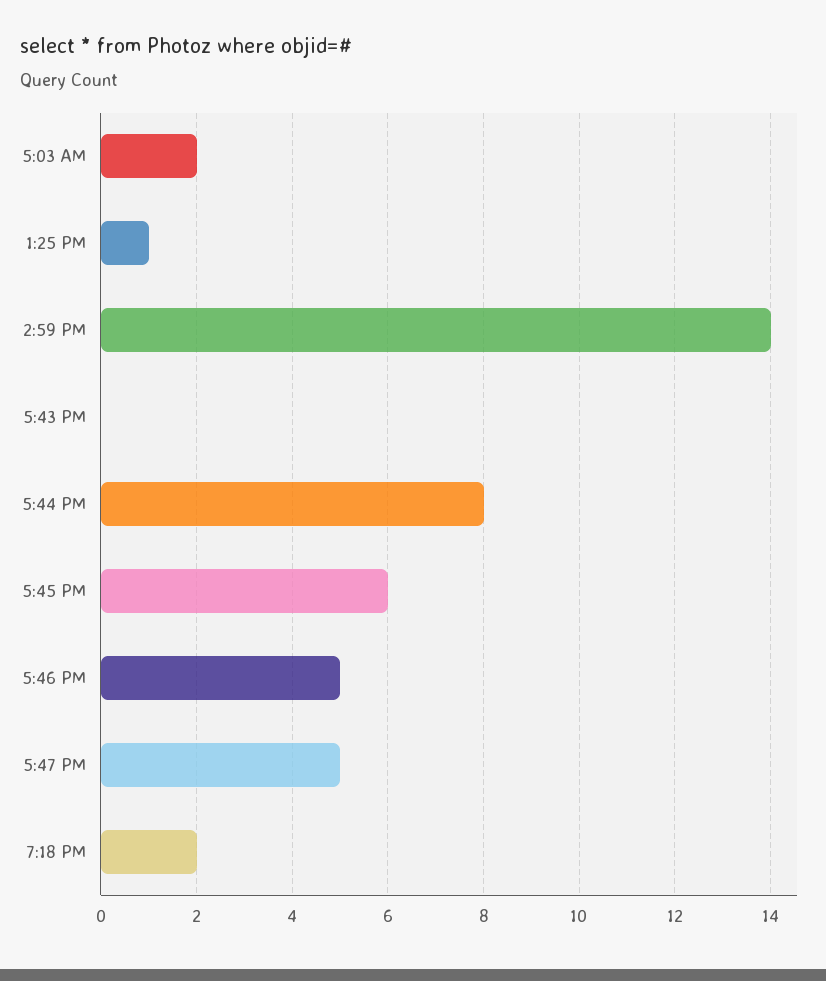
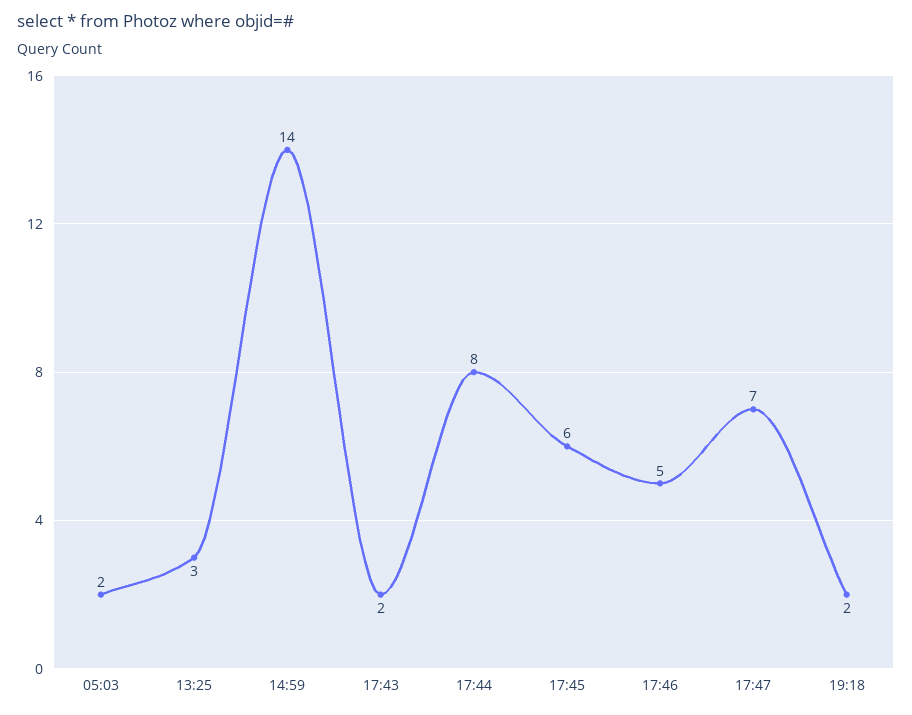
  {
    "5:03 AM": 2,
-   "1:25 PM": 1,
+   "1:25 PM": 3,
    "2:59 PM": 14,
-   "5:43 PM": 0,
+   "5:43 PM": 2,
    "5:44 PM": 8,
    "5:45 PM": 6,
    "5:46 PM": 5,
-   "5:47 PM": 5,
+   "5:47 PM": 7,
    "7:18 PM": 2
  }

